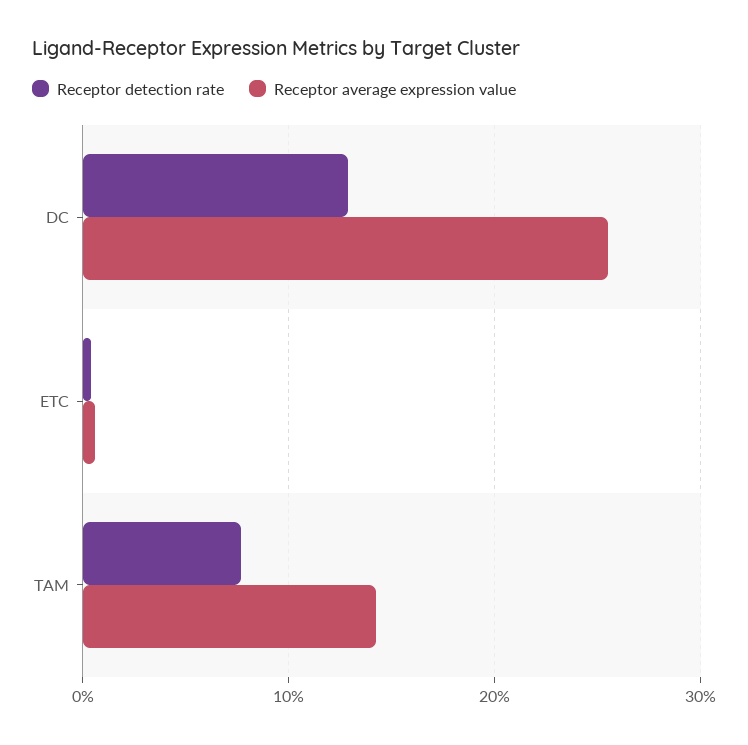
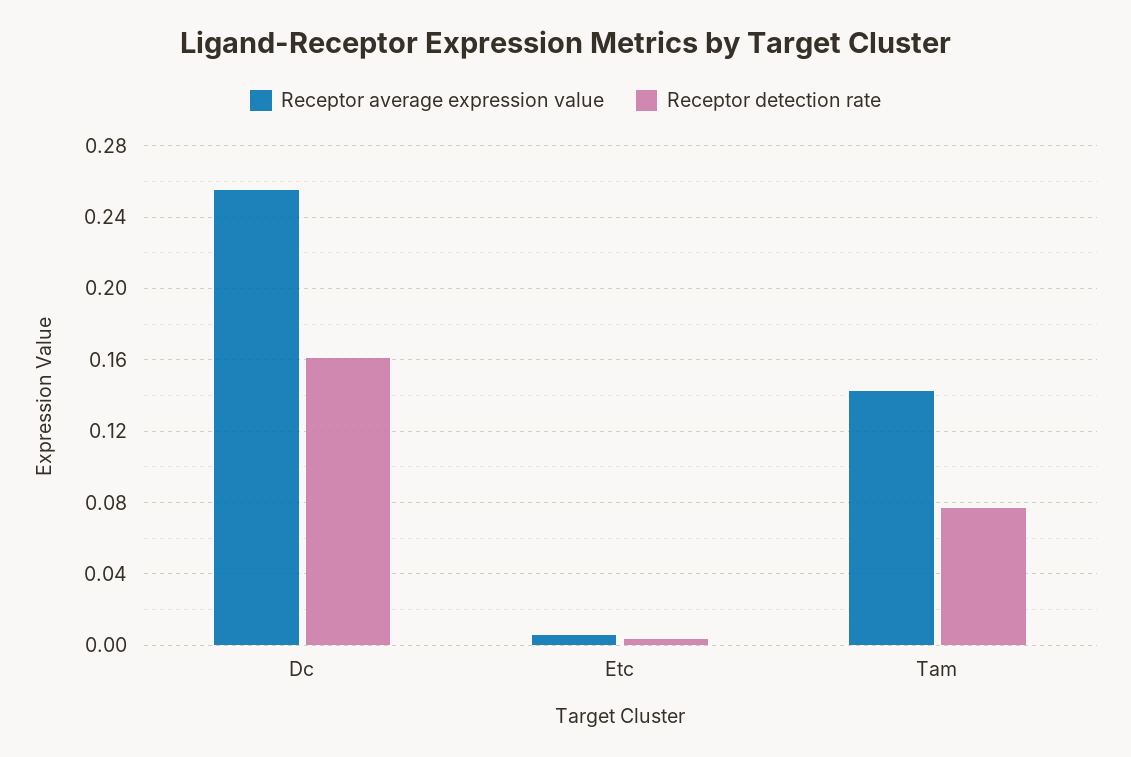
  {
    "Receptor detection rate": {
-     "DC": 0.13,
+     "DC": 0.16,
      "ETC": 0.005,
      "TAM": 0.075
    },
    "Receptor average expression value": {
      "DC": 0.255,
      "ETC": 0.005,
      "TAM": 0.14
    }
  }

